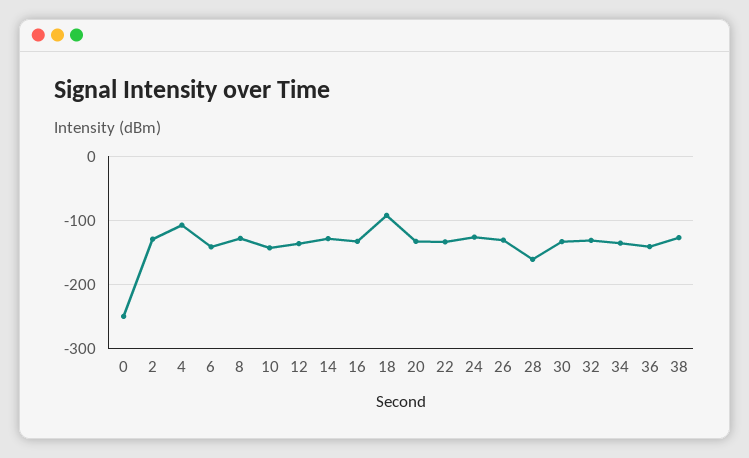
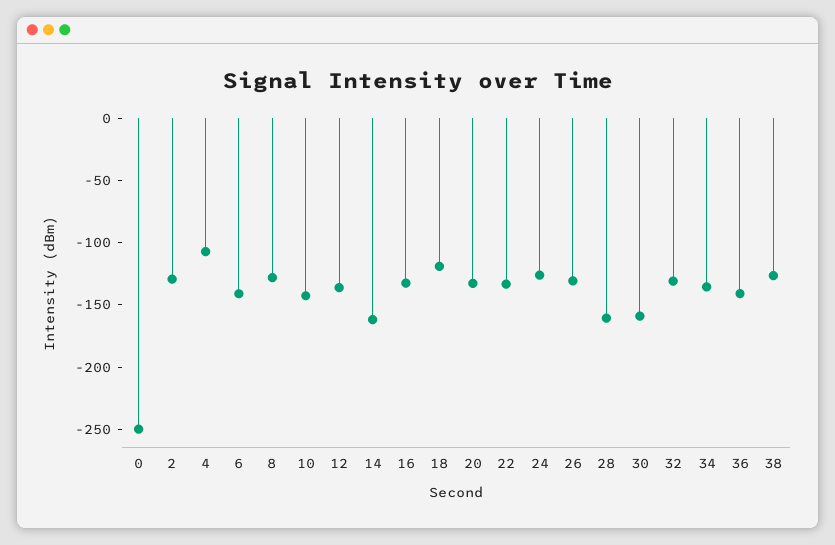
  {
    "0": -250,
    "2": -130,
    "4": -110,
    "6": -140,
    "8": -130,
    "10": -140,
    "12": -140,
-   "14": -130,
+   "14": -160,
    "16": -130,
-   "18": -90,
+   "18": -120,
    "20": -130,
    "22": -130,
    "24": -130,
    "26": -130,
    "28": -160,
-   "30": -130,
+   "30": -160,
    "32": -130,
    "34": -140,
    "36": -140,
    "38": -130
  }

